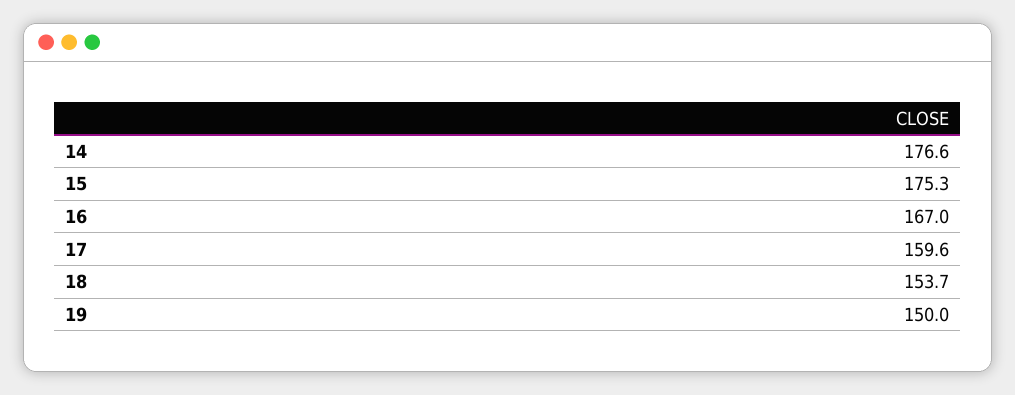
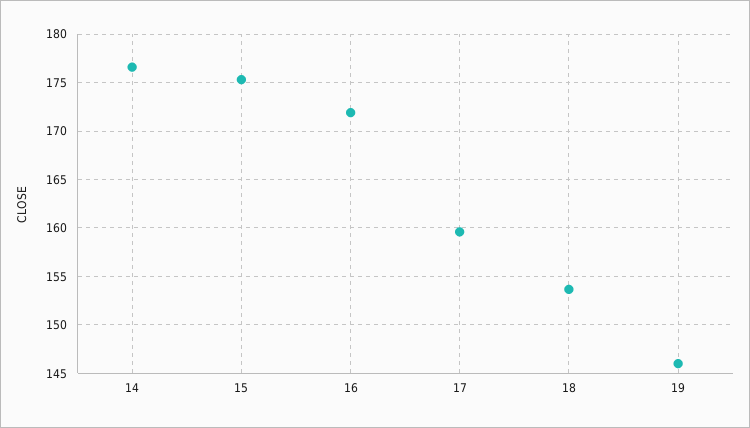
  {
    "14": 176.6,
    "15": 175.3,
-   "16": 167,
+   "16": 172,
    "17": 159.6,
    "18": 153.7,
-   "19": 150
+   "19": 146
  }

